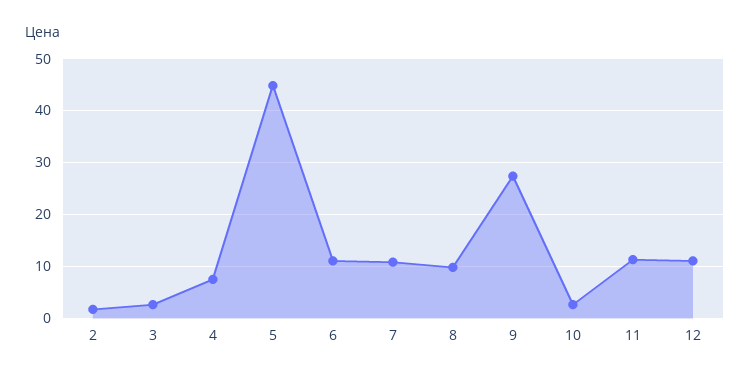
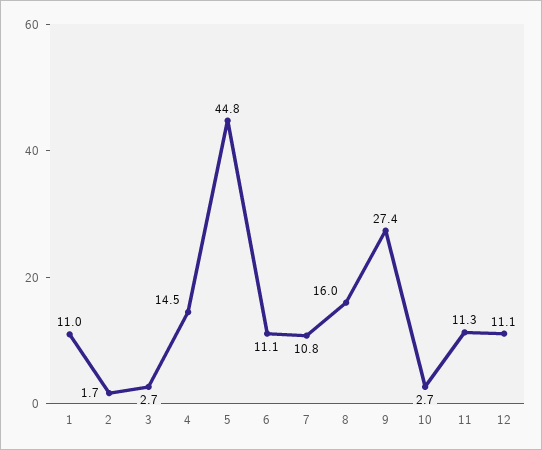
  {
    "2": 1.7,
    "3": 2.7,
-   "4": 8,
+   "4": 14.5,
    "5": 44.8,
    "6": 11.1,
    "7": 10.8,
-   "8": 10,
+   "8": 16,
    "9": 27.4,
    "10": 2.7,
    "11": 11.3,
-   "12": 11.1
+   "12": 11.1,
+   "1": 11
  }

